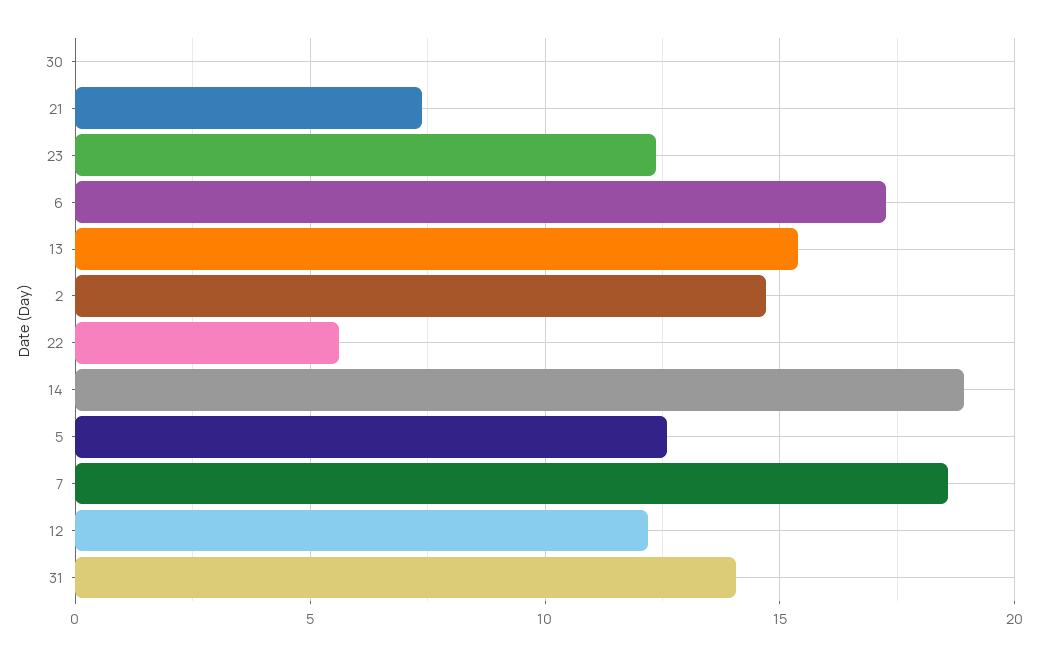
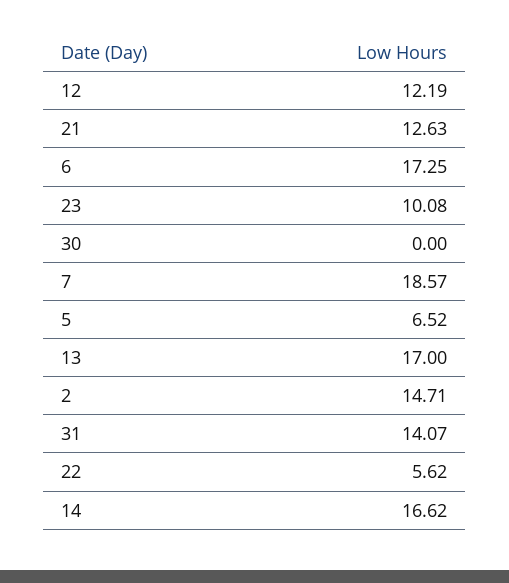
  {
    "30": 0,
-   "21": 7.5,
+   "21": 12.63,
-   "23": 12.5,
+   "23": 10.08,
    "6": 17.25,
-   "13": 15.5,
+   "13": 17,
    "2": 14.71,
    "22": 5.62,
-   "14": 19,
+   "14": 16.62,
-   "5": 12.5,
+   "5": 6.52,
    "7": 18.57,
    "12": 12.19,
    "31": 14.07
  }

